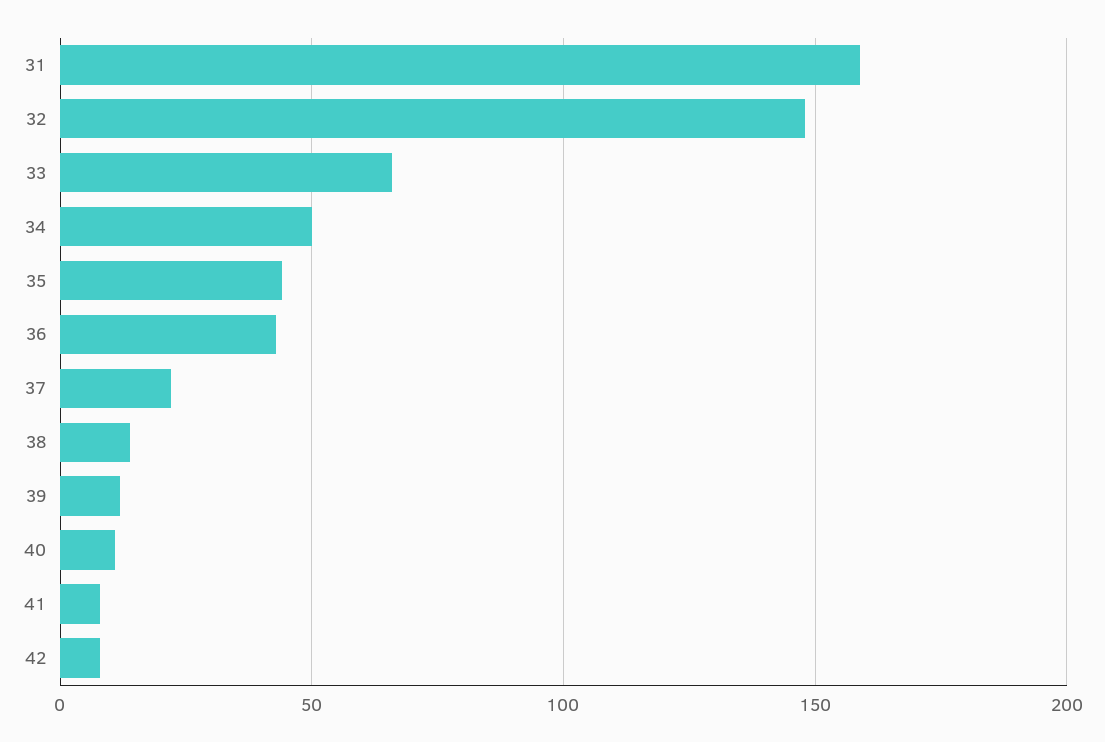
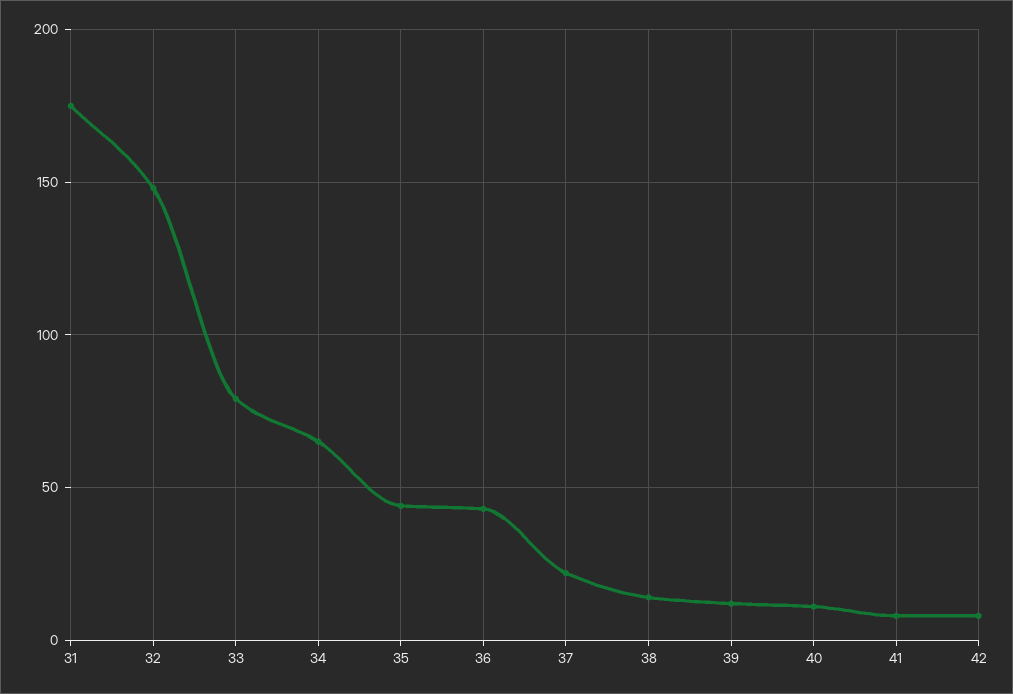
  {
-   "31": 160,
+   "31": 175,
    "32": 150,
-   "33": 65,
+   "33": 80,
-   "34": 50,
+   "34": 65,
    "35": 45,
    "36": 45,
    "37": 20,
    "38": 15,
    "39": 10,
    "40": 10,
    "41": 10,
    "42": 10
  }

